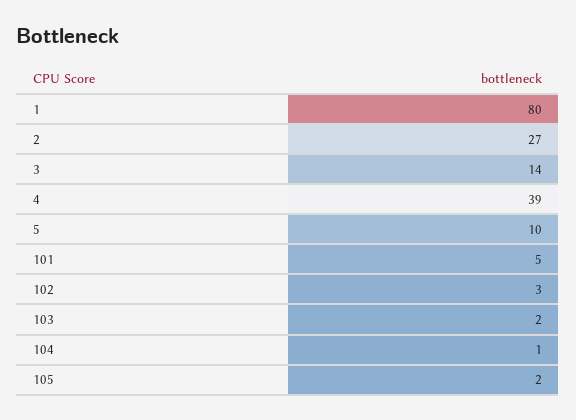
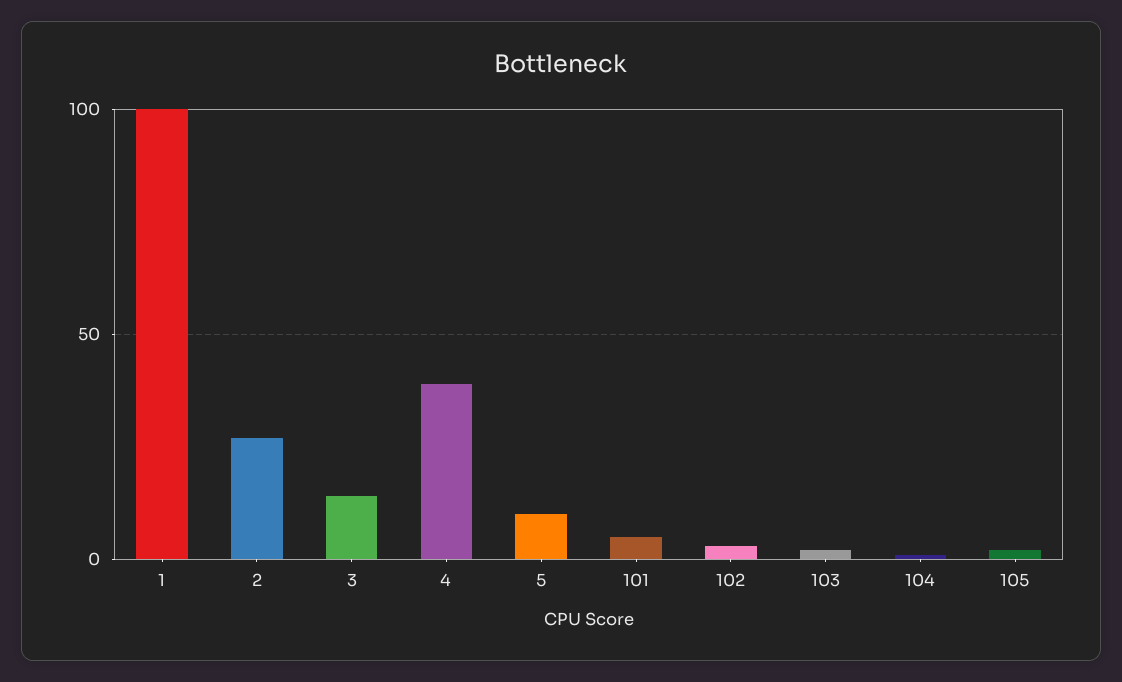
  {
-   "1": 80,
+   "1": 100,
    "2": 27,
    "3": 14,
    "4": 39,
    "5": 10,
    "101": 5,
    "102": 3,
    "103": 2,
    "104": 1,
    "105": 2
  }

